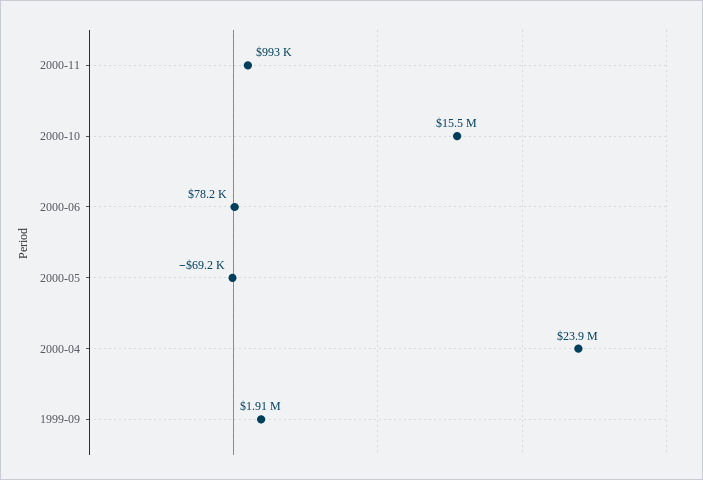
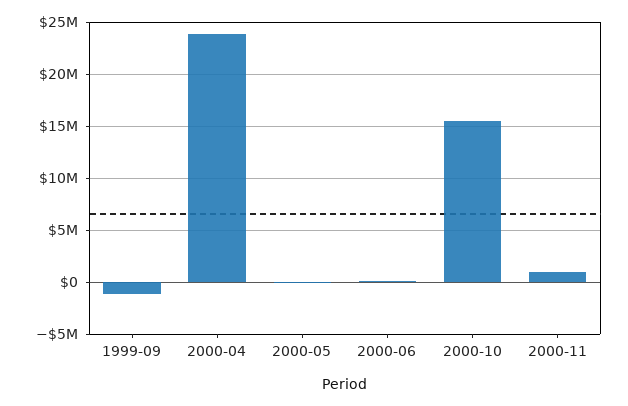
  {
    "2000-11": 993000,
    "2000-10": 15500000,
    "2000-06": 78200,
    "2000-05": -69200,
    "2000-04": 23900000,
-   "1999-09": 1910000
+   "1999-09": -1000000
  }

